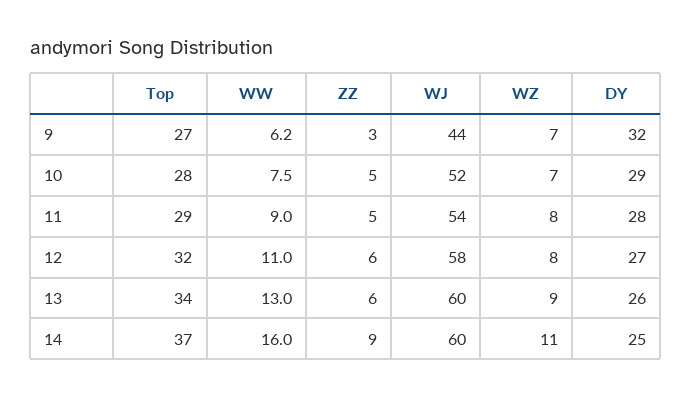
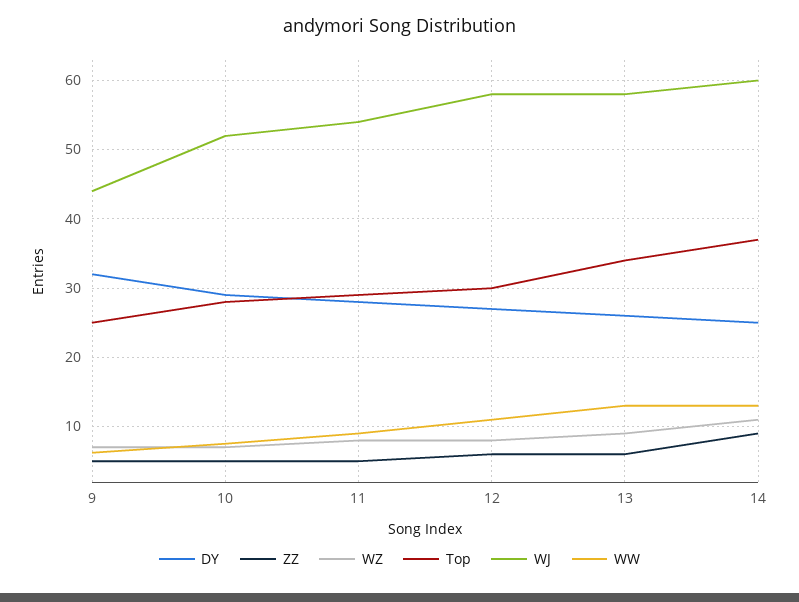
  {
    "Top": {
-     "9": 27,
+     "9": 25,
      "10": 28,
      "11": 29,
-     "12": 32,
+     "12": 30,
      "13": 34,
      "14": 37
    },
    "WW": {
      "9": 6.2,
      "10": 7.5,
      "11": 9,
      "12": 11,
      "13": 13,
-     "14": 16
+     "14": 13
    },
    "ZZ": {
-     "9": 3,
+     "9": 5,
      "10": 5,
      "11": 5,
      "12": 6,
      "13": 6,
      "14": 9
    },
    "WJ": {
      "9": 44,
      "10": 52,
      "11": 54,
      "12": 58,
-     "13": 60,
+     "13": 58,
      "14": 60
    },
    "WZ": {
      "9": 7,
      "10": 7,
      "11": 8,
      "12": 8,
      "13": 9,
      "14": 11
    },
    "DY": {
      "9": 32,
      "10": 29,
      "11": 28,
      "12": 27,
      "13": 26,
      "14": 25
    }
  }

